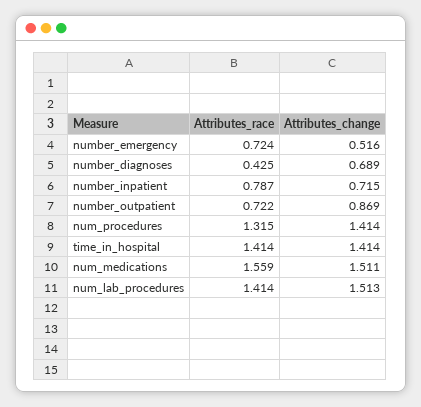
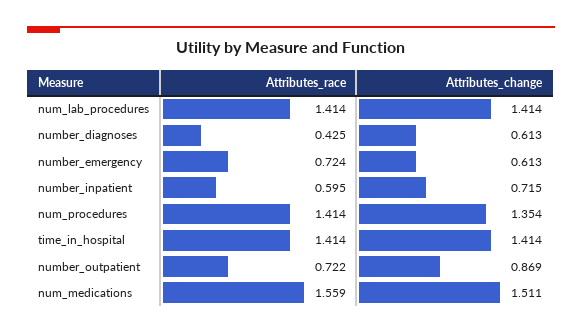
  {
    "Attributes_race": {
      "number_emergency": 0.724,
      "number_diagnoses": 0.425,
-     "number_inpatient": 0.787,
+     "number_inpatient": 0.595,
      "number_outpatient": 0.722,
-     "num_procedures": 1.315,
+     "num_procedures": 1.414,
      "time_in_hospital": 1.414,
      "num_medications": 1.559,
      "num_lab_procedures": 1.414
    },
    "Attributes_change": {
-     "number_emergency": 0.516,
+     "number_emergency": 0.613,
-     "number_diagnoses": 0.689,
+     "number_diagnoses": 0.613,
      "number_inpatient": 0.715,
      "number_outpatient": 0.869,
-     "num_procedures": 1.414,
+     "num_procedures": 1.354,
      "time_in_hospital": 1.414,
      "num_medications": 1.511,
-     "num_lab_procedures": 1.513
+     "num_lab_procedures": 1.414
    }
  }

